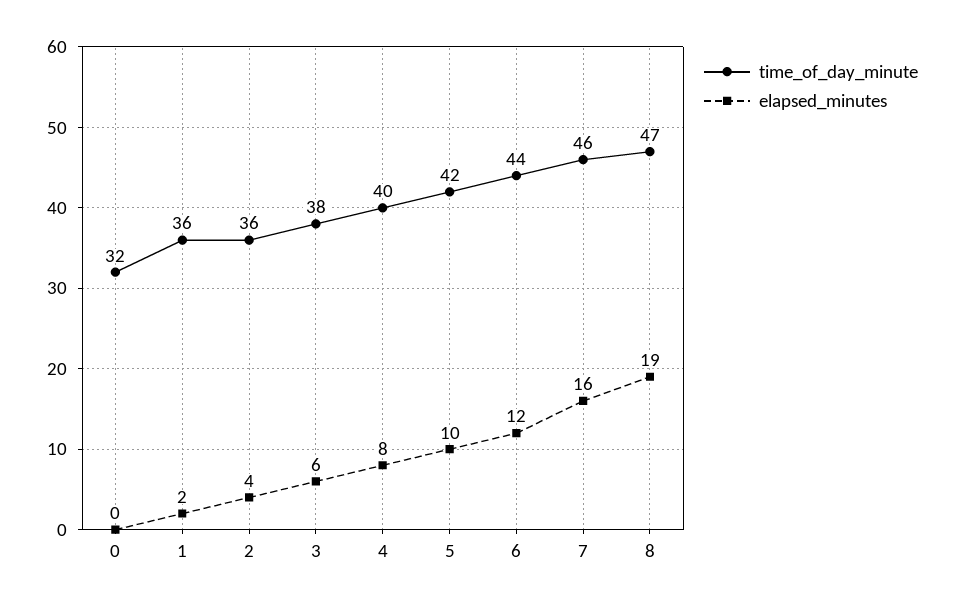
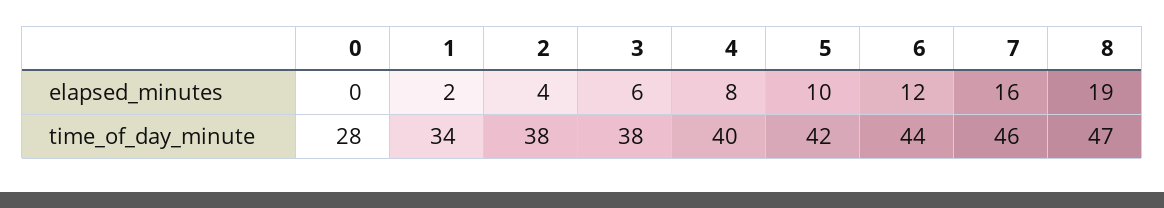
  {
    "time_of_day_minute": {
-     "0": 32,
+     "0": 28,
-     "1": 36,
+     "1": 34,
-     "2": 36,
+     "2": 38,
      "3": 38,
      "4": 40,
      "5": 42,
      "6": 44,
      "7": 46,
      "8": 47
    },
    "elapsed_minutes": {
      "0": 0,
      "1": 2,
      "2": 4,
      "3": 6,
      "4": 8,
      "5": 10,
      "6": 12,
      "7": 16,
      "8": 19
    }
  }

